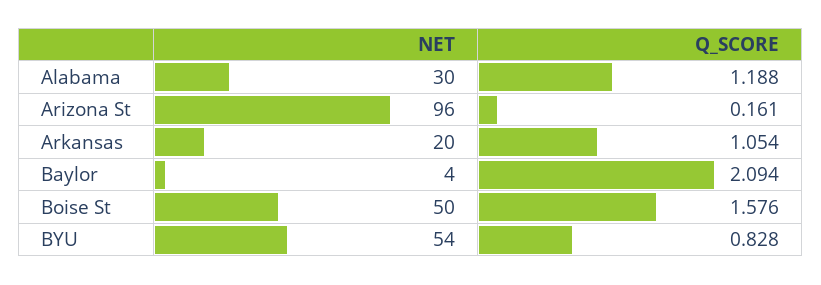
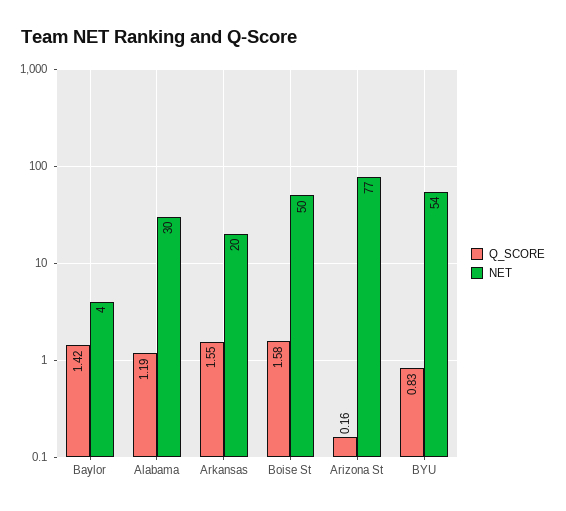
  {
    "NET": {
      "Alabama": 30,
-     "Arizona St": 96,
+     "Arizona St": 77,
      "Arkansas": 20,
      "Baylor": 4,
      "Boise St": 50,
      "BYU": 54
    },
    "Q_SCORE": {
      "Alabama": 1.188,
      "Arizona St": 0.161,
-     "Arkansas": 1.054,
+     "Arkansas": 1.55,
-     "Baylor": 2.094,
+     "Baylor": 1.42,
      "Boise St": 1.576,
      "BYU": 0.828
    }
  }

